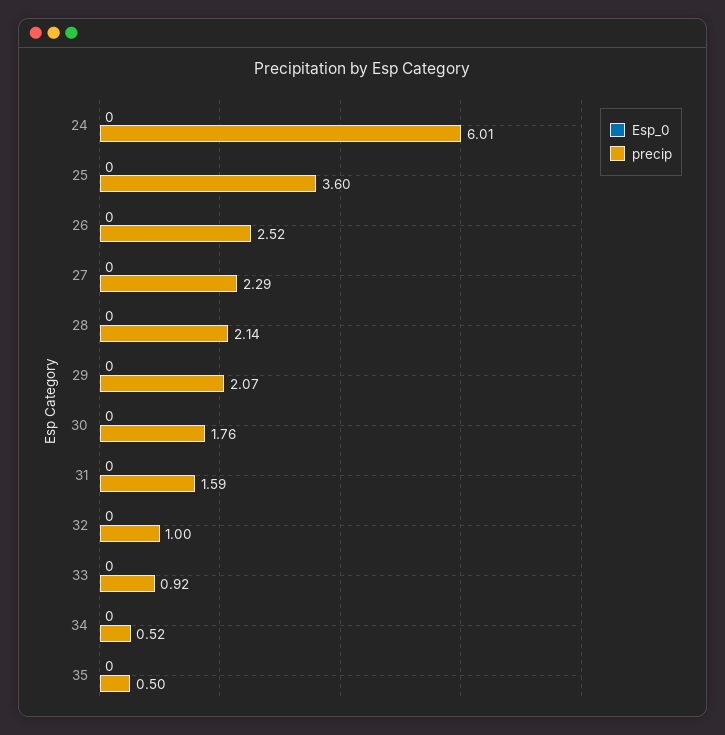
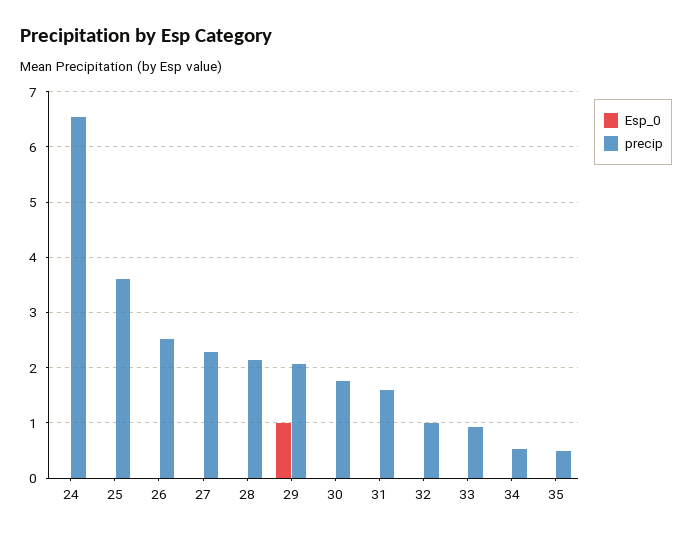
  {
    "Esp_0": {
      "24": 0,
      "25": 0,
      "26": 0,
      "27": 0,
      "28": 0,
-     "29": 0,
+     "29": 1,
      "30": 0,
      "31": 0,
      "32": 0,
      "33": 0,
      "34": 0,
      "35": 0
    },
    "precip": {
-     "24": 6.01,
+     "24": 6.6,
      "25": 3.6,
      "26": 2.52,
      "27": 2.29,
      "28": 2.14,
      "29": 2.07,
      "30": 1.76,
      "31": 1.59,
      "32": 1,
      "33": 0.92,
      "34": 0.52,
      "35": 0.5
    }
  }

